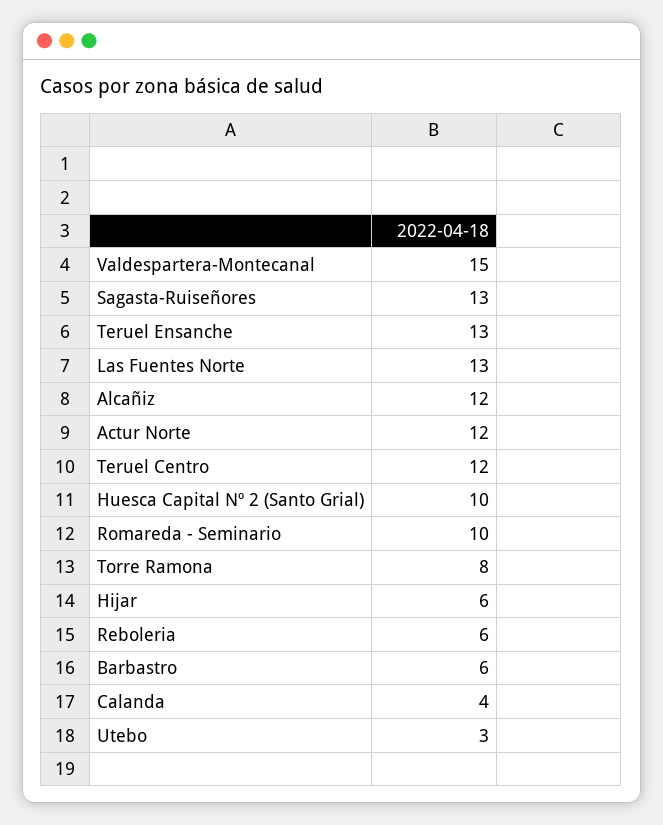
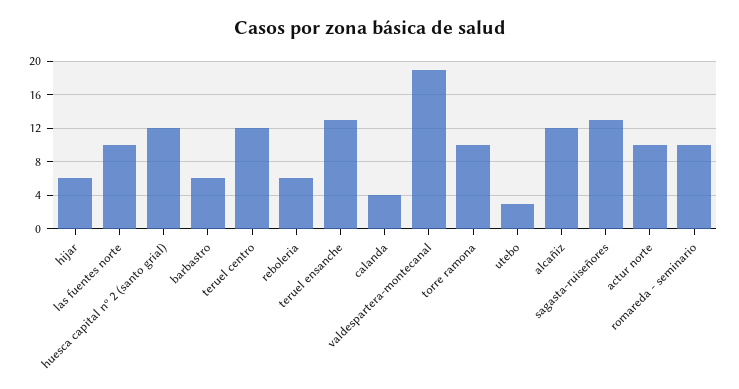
  {
-   "Valdespartera-Montecanal": 15,
+   "Valdespartera-Montecanal": 19,
    "Sagasta-Ruiseñores": 13,
    "Teruel Ensanche": 13,
-   "Las Fuentes Norte": 13,
+   "Las Fuentes Norte": 10,
    "Alcañiz": 12,
-   "Actur Norte": 12,
+   "Actur Norte": 10,
    "Teruel Centro": 12,
-   "Huesca Capital Nº 2 (Santo Grial)": 10,
+   "Huesca Capital Nº 2 (Santo Grial)": 12,
    "Romareda - Seminario": 10,
-   "Torre Ramona": 8,
+   "Torre Ramona": 10,
    "Hijar": 6,
    "Reboleria": 6,
    "Barbastro": 6,
    "Calanda": 4,
    "Utebo": 3
  }

